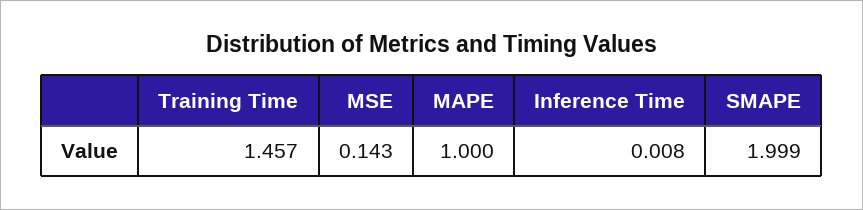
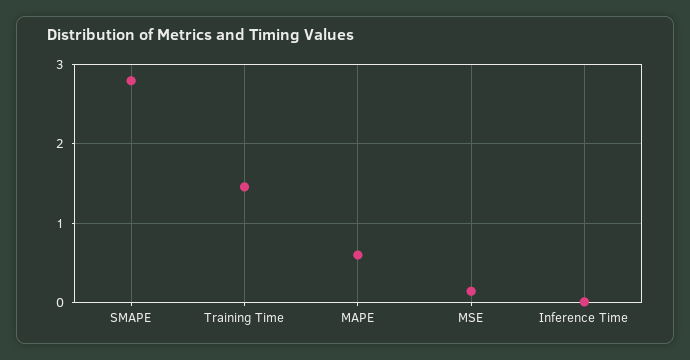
  {
    "Training Time": 1.457,
    "MSE": 0.143,
-   "MAPE": 1,
+   "MAPE": 0.6,
    "Inference Time": 0.008,
-   "SMAPE": 1.999
+   "SMAPE": 2.8
  }

